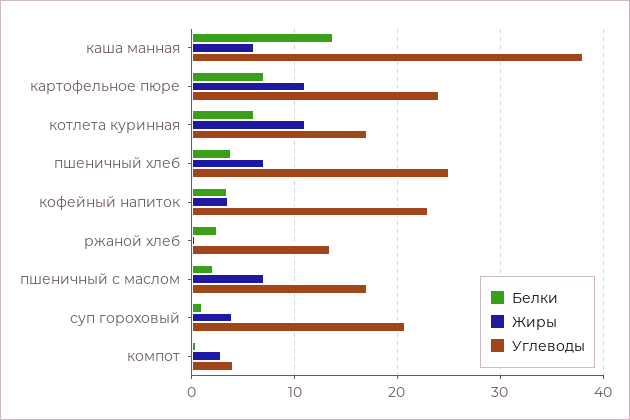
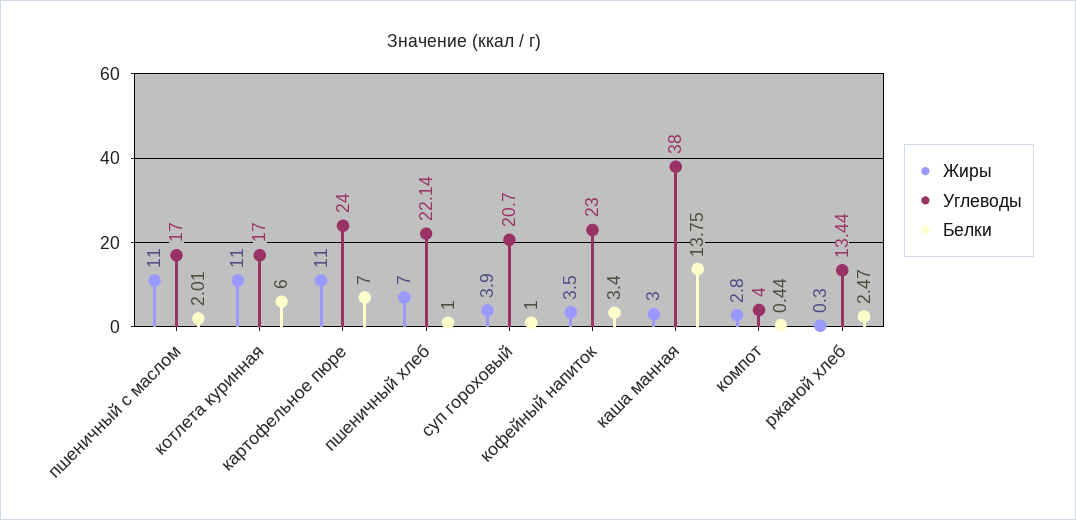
  {
    "Белки": {
      "каша манная": 13.75,
      "картофельное пюре": 7,
      "котлета куринная": 6,
-     "пшеничный хлеб": 4,
+     "пшеничный хлеб": 1,
      "кофейный напиток": 3.4,
      "ржаной хлеб": 2.47,
      "пшеничный с маслом": 2.01,
      "суп гороховый": 1,
      "компот": 0.44
    },
    "Жиры": {
-     "каша манная": 6,
+     "каша манная": 3,
      "картофельное пюре": 11,
      "котлета куринная": 11,
      "пшеничный хлеб": 7,
      "кофейный напиток": 3.5,
      "ржаной хлеб": 0.3,
-     "пшеничный с маслом": 7,
+     "пшеничный с маслом": 11,
      "суп гороховый": 3.9,
      "компот": 2.8
    },
    "Углеводы": {
      "каша манная": 38,
      "картофельное пюре": 24,
      "котлета куринная": 17,
-     "пшеничный хлеб": 25,
+     "пшеничный хлеб": 22.14,
      "кофейный напиток": 23,
      "ржаной хлеб": 13.44,
      "пшеничный с маслом": 17,
      "суп гороховый": 20.7,
      "компот": 4
    }
  }

